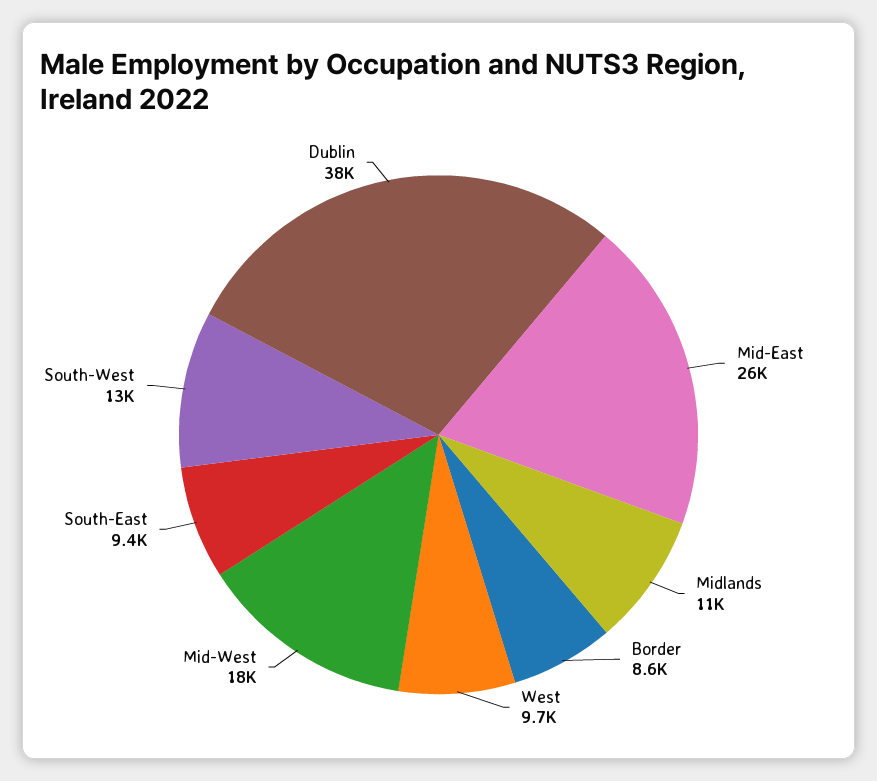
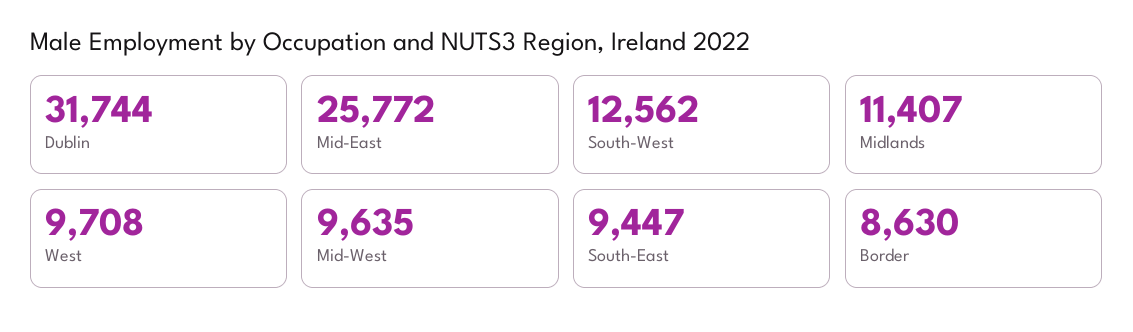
  {
    "Mid-East": 25772,
    "Midlands": 11407,
    "Border": 8630,
    "West": 9708,
-   "Mid-West": 18000,
+   "Mid-West": 9635,
    "South-East": 9447,
    "South-West": 12562,
-   "Dublin": 38000
+   "Dublin": 31744
  }

